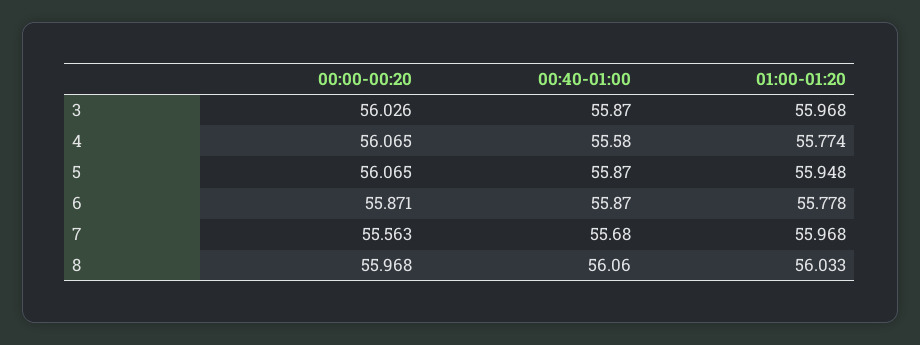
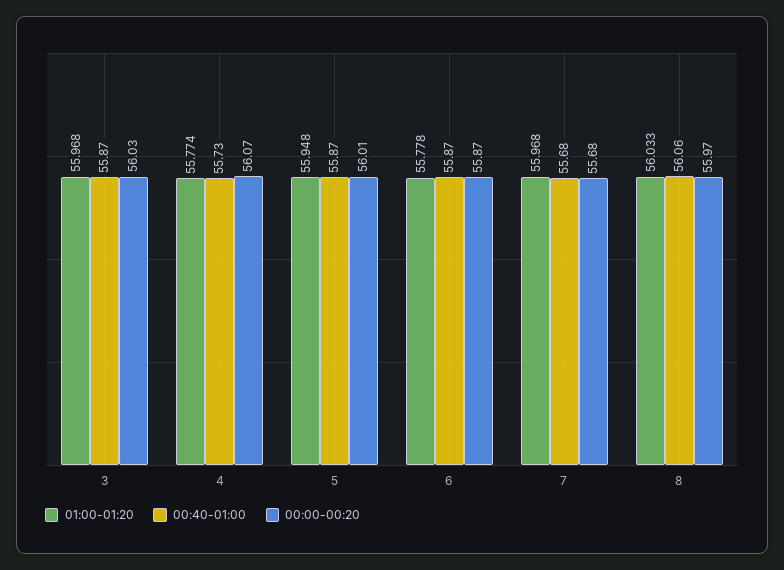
  {
    "00:00-00:20": {
      "3": 56.026,
      "4": 56.065,
-     "5": 56.065,
+     "5": 56.01,
      "6": 55.871,
-     "7": 55.563,
+     "7": 55.68,
      "8": 55.968
    },
    "00:40-01:00": {
      "3": 55.87,
-     "4": 55.58,
+     "4": 55.73,
      "5": 55.87,
      "6": 55.87,
      "7": 55.68,
      "8": 56.06
    },
    "01:00-01:20": {
      "3": 55.968,
      "4": 55.774,
      "5": 55.948,
      "6": 55.778,
      "7": 55.968,
      "8": 56.033
    }
  }

